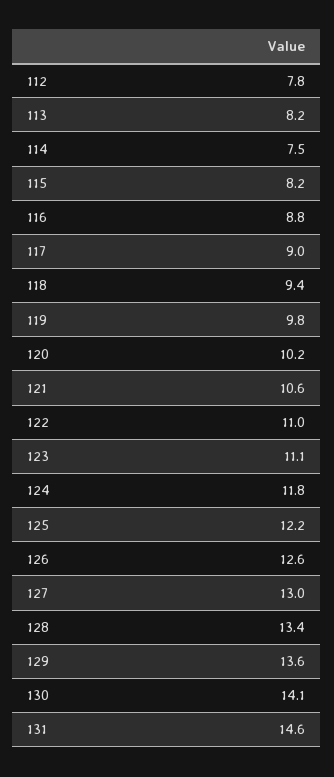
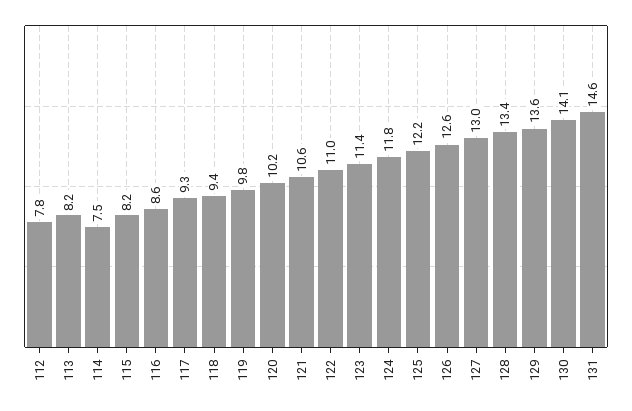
  {
    "112": 7.8,
    "113": 8.2,
    "114": 7.5,
    "115": 8.2,
-   "116": 8.8,
+   "116": 8.6,
-   "117": 9,
+   "117": 9.3,
    "118": 9.4,
    "119": 9.8,
    "120": 10.2,
    "121": 10.6,
    "122": 11,
-   "123": 11.1,
+   "123": 11.4,
    "124": 11.8,
    "125": 12.2,
    "126": 12.6,
    "127": 13,
    "128": 13.4,
    "129": 13.6,
    "130": 14.1,
    "131": 14.6
  }

